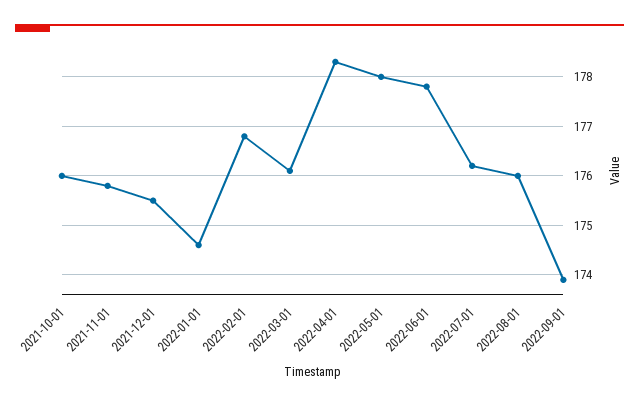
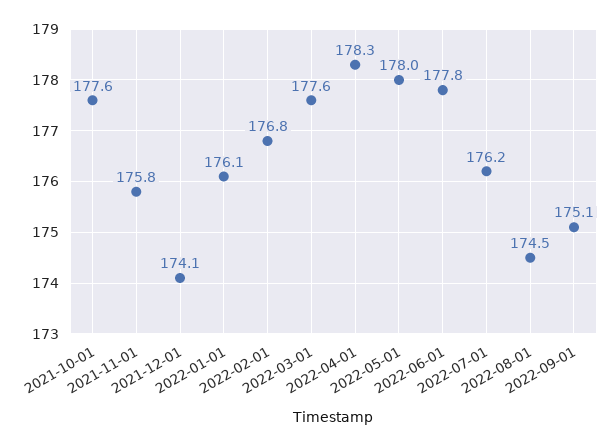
  {
-   "2021-10-01": 176,
+   "2021-10-01": 177.6,
    "2021-11-01": 175.8,
-   "2021-12-01": 175.5,
+   "2021-12-01": 174.1,
-   "2022-01-01": 174.5,
+   "2022-01-01": 176.1,
    "2022-02-01": 176.8,
-   "2022-03-01": 176,
+   "2022-03-01": 177.6,
    "2022-04-01": 178.3,
    "2022-05-01": 178,
    "2022-06-01": 177.8,
    "2022-07-01": 176.2,
-   "2022-08-01": 176,
+   "2022-08-01": 174.5,
-   "2022-09-01": 174
+   "2022-09-01": 175.1
  }

